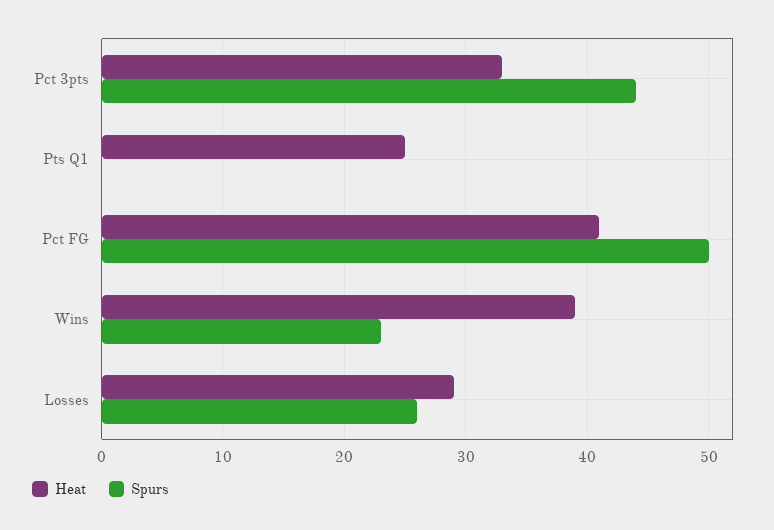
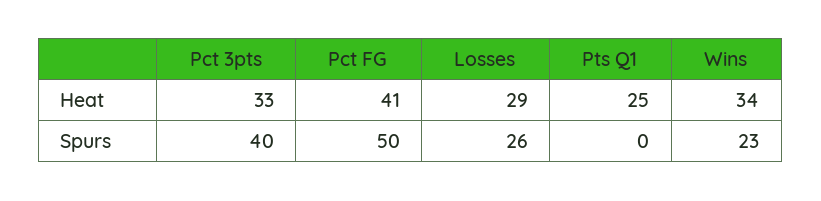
  {
    "Heat": {
      "Pct 3pts": 33,
      "Pts Q1": 25,
      "Pct FG": 41,
-     "Wins": 39,
+     "Wins": 34,
      "Losses": 29
    },
    "Spurs": {
-     "Pct 3pts": 44,
+     "Pct 3pts": 40,
      "Pts Q1": 0,
      "Pct FG": 50,
      "Wins": 23,
      "Losses": 26
    }
  }

